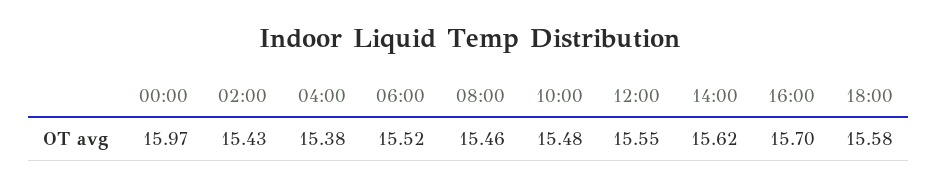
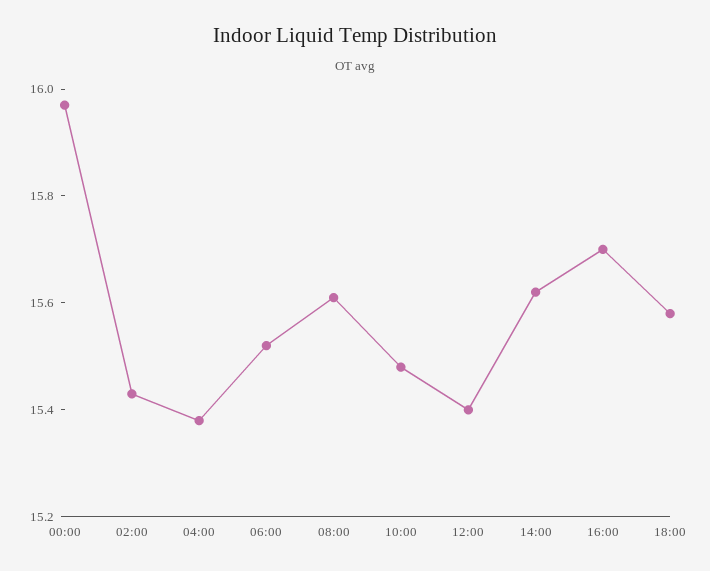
  {
    "00:00": 15.97,
    "02:00": 15.43,
    "04:00": 15.38,
    "06:00": 15.52,
-   "08:00": 15.46,
+   "08:00": 15.6,
    "10:00": 15.48,
-   "12:00": 15.55,
+   "12:00": 15.4,
    "14:00": 15.62,
    "16:00": 15.7,
    "18:00": 15.58
  }

